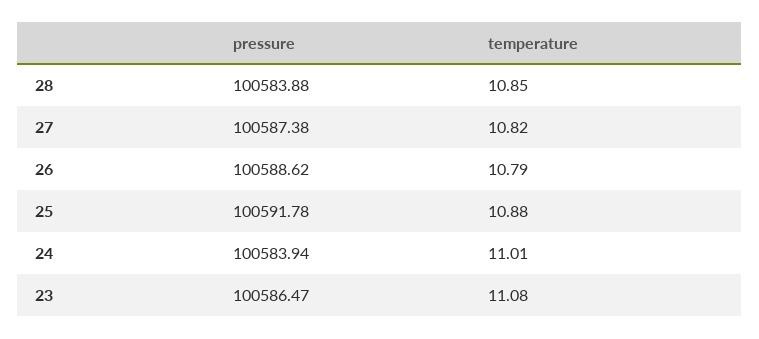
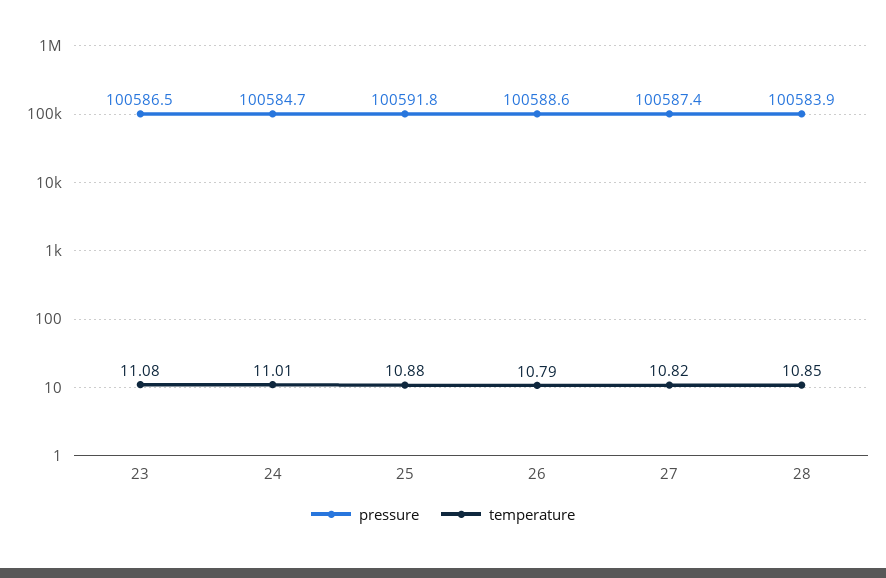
  {
    "pressure": {
      "28": 100583.88,
      "27": 100587.38,
      "26": 100588.62,
      "25": 100591.78,
-     "24": 100583.94,
+     "24": 100584.7,
      "23": 100586.47
    },
    "temperature": {
      "28": 10.85,
      "27": 10.82,
      "26": 10.79,
      "25": 10.88,
      "24": 11.01,
      "23": 11.08
    }
  }

